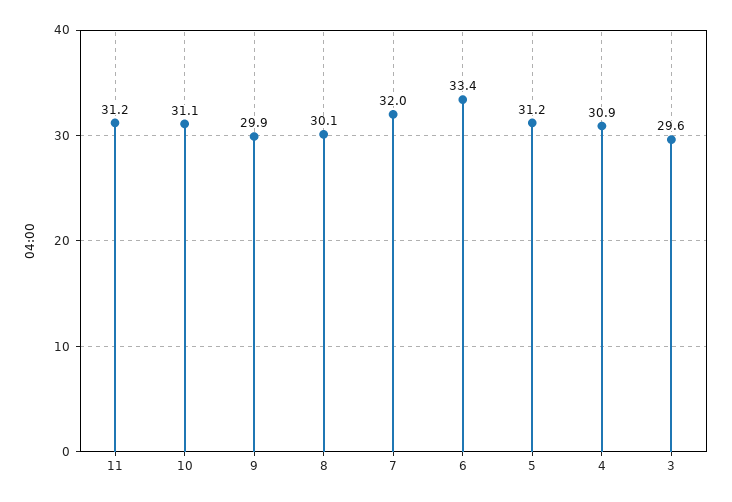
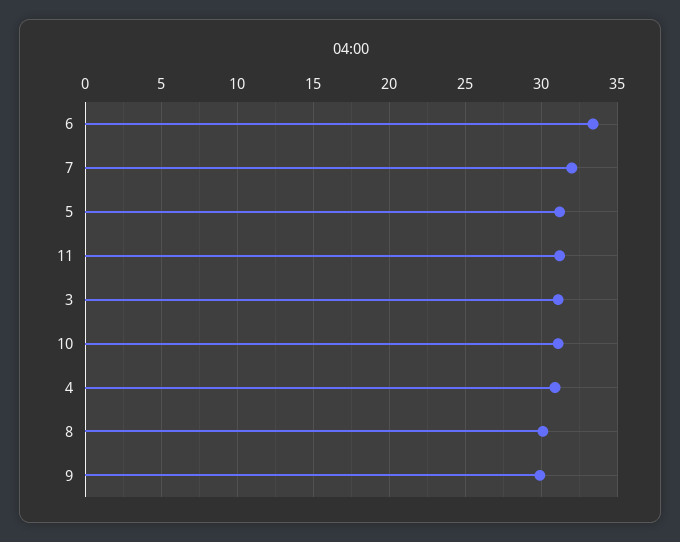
  {
    "11": 31.2,
    "10": 31.1,
    "9": 29.9,
    "8": 30.1,
    "7": 32,
    "6": 33.4,
    "5": 31.2,
    "4": 30.9,
-   "3": 29.6
+   "3": 31
  }

